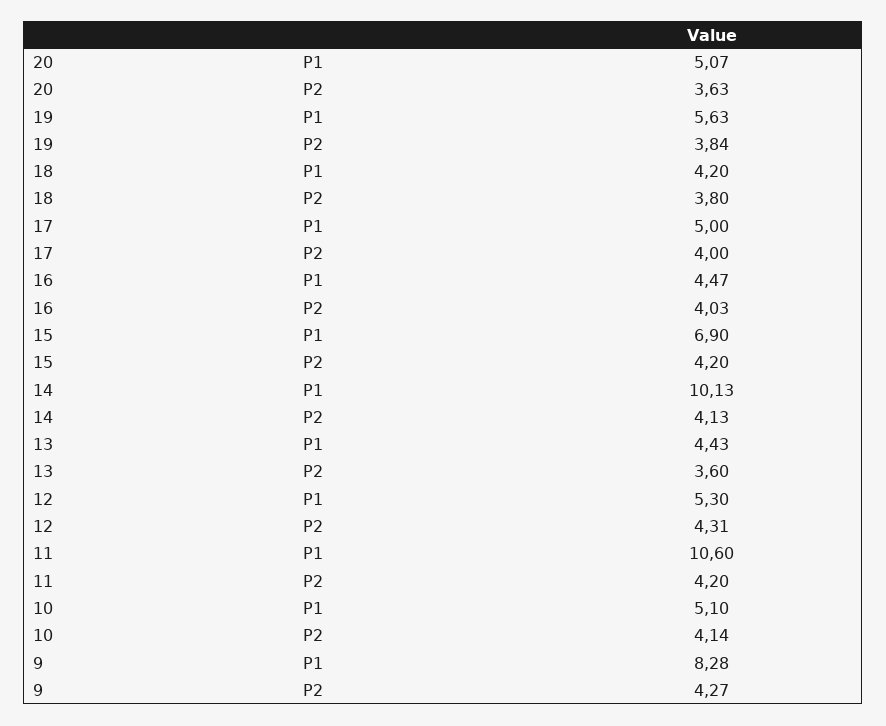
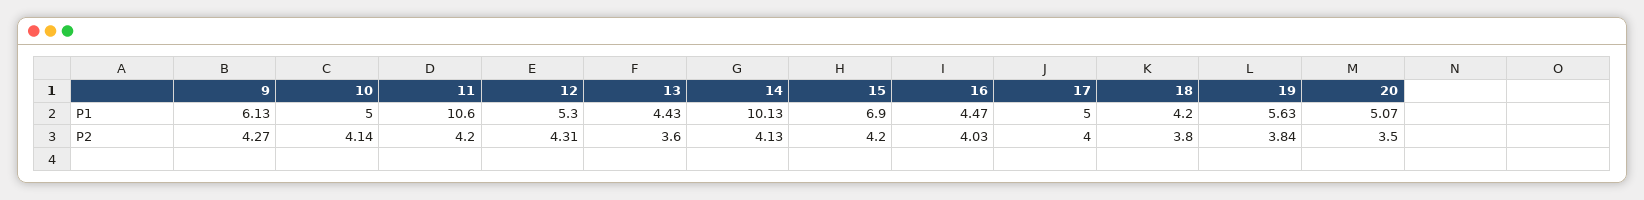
  {
    "20": {
      "P1": 5.07,
-     "P2": 3.63
+     "P2": 3.5
    },
    "19": {
      "P1": 5.63,
      "P2": 3.84
    },
    "18": {
      "P1": 4.2,
      "P2": 3.8
    },
    "17": {
      "P1": 5,
      "P2": 4
    },
    "16": {
      "P1": 4.47,
      "P2": 4.03
    },
    "15": {
      "P1": 6.9,
      "P2": 4.2
    },
    "14": {
      "P1": 10.13,
      "P2": 4.13
    },
    "13": {
      "P1": 4.43,
      "P2": 3.6
    },
    "12": {
      "P1": 5.3,
      "P2": 4.31
    },
    "11": {
      "P1": 10.6,
      "P2": 4.2
    },
    "10": {
-     "P1": 5.1,
+     "P1": 5,
      "P2": 4.14
    },
    "9": {
-     "P1": 8.28,
+     "P1": 6.13,
      "P2": 4.27
    }
  }

